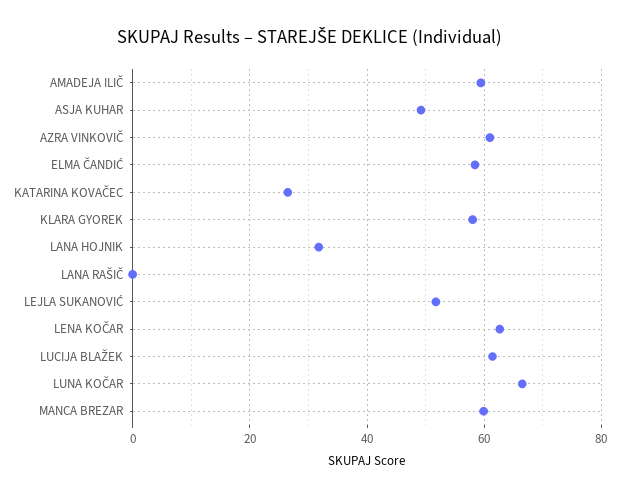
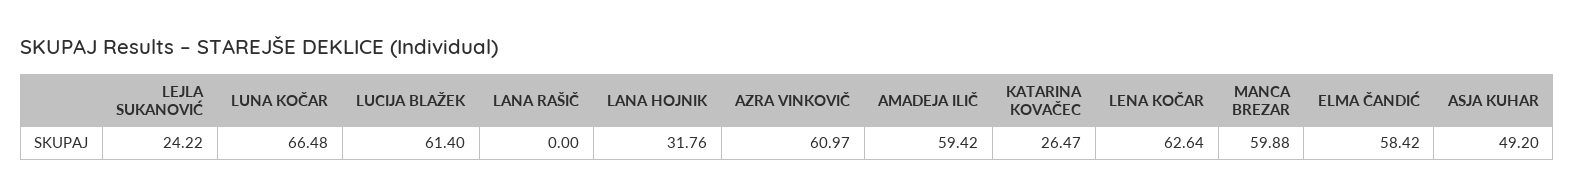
  {
    "AMADEJA ILIČ": 59.42,
    "ASJA KUHAR": 49.2,
    "AZRA VINKOVIČ": 60.97,
    "ELMA ČANDIĆ": 58.42,
    "KATARINA KOVAČEC": 26.47,
-   "KLARA GYOREK": 58,
    "LANA HOJNIK": 31.76,
    "LANA RAŠIČ": 0,
-   "LEJLA SUKANOVIĆ": 52,
+   "LEJLA SUKANOVIĆ": 24.22,
    "LENA KOČAR": 62.64,
    "LUCIJA BLAŽEK": 61.4,
    "LUNA KOČAR": 66.48,
    "MANCA BREZAR": 59.88
  }

